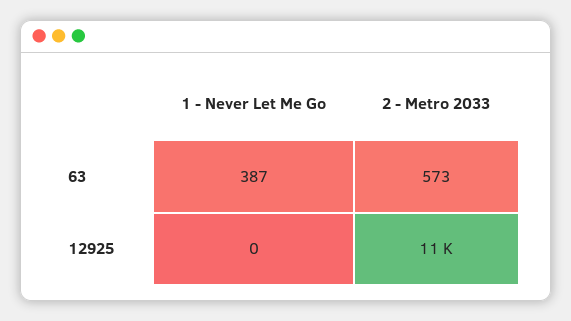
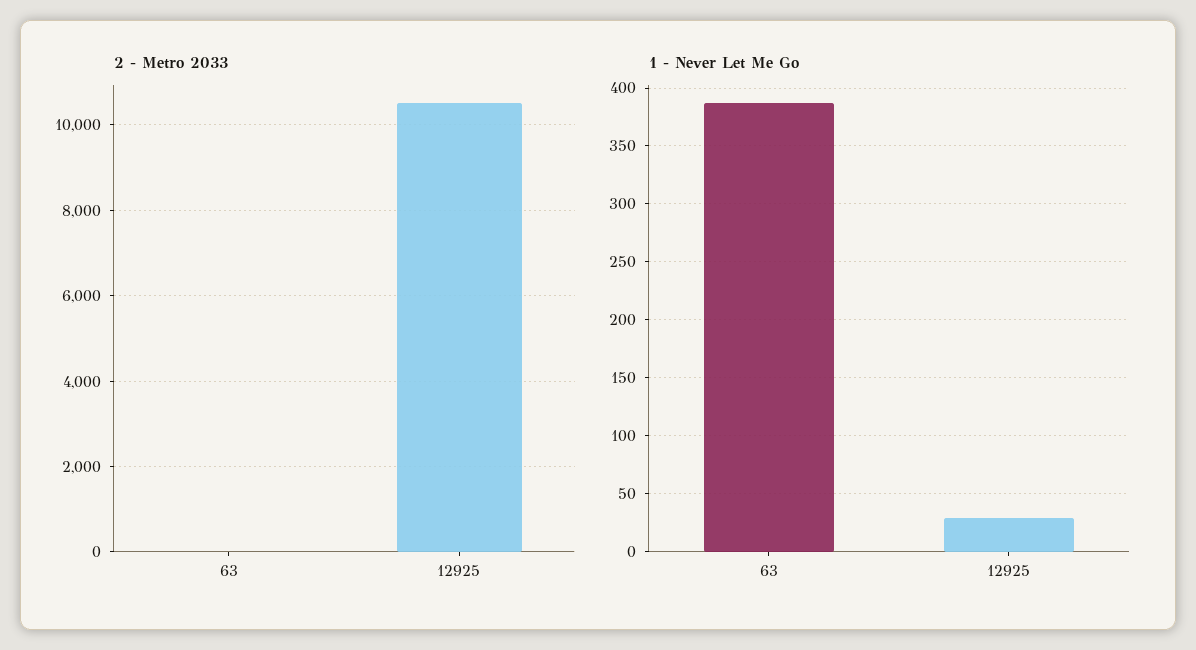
  {
    "1 - Never Let Me Go": {
      "63": 387,
-     "12925": 0
+     "12925": 30
    },
    "2 - Metro 2033": {
-     "63": 573,
+     "63": 0,
      "12925": 11000
    }
  }

